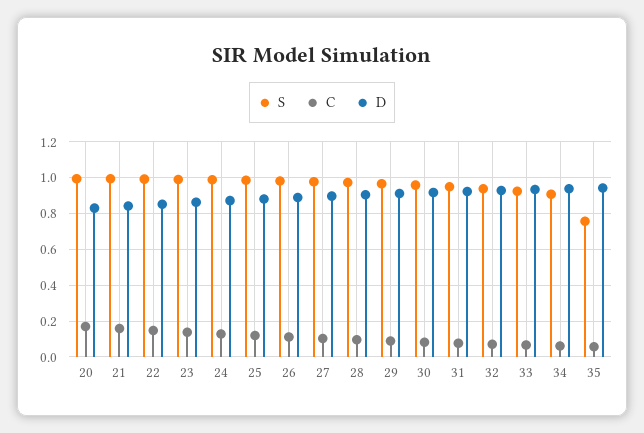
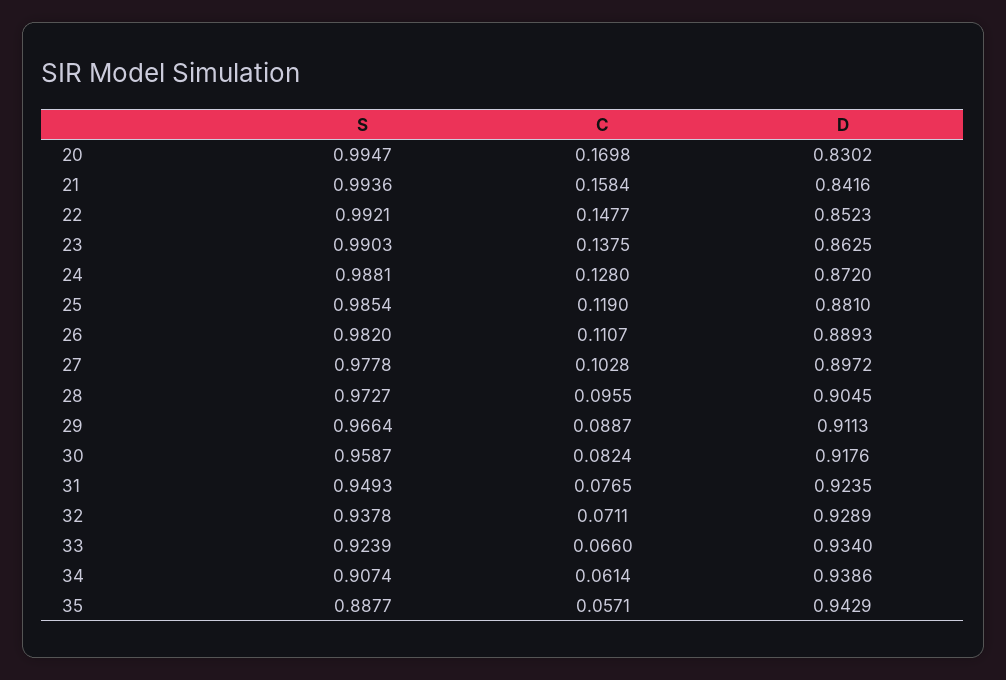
  {
    "S": {
      "20": 0.9947,
      "21": 0.9936,
      "22": 0.9921,
      "23": 0.9903,
      "24": 0.9881,
      "25": 0.9854,
      "26": 0.982,
      "27": 0.9778,
      "28": 0.9727,
      "29": 0.9664,
      "30": 0.9587,
      "31": 0.9493,
      "32": 0.9378,
      "33": 0.9239,
      "34": 0.9074,
-     "35": 0.75
+     "35": 0.8877
    },
    "C": {
      "20": 0.1698,
      "21": 0.1584,
      "22": 0.1477,
      "23": 0.1375,
      "24": 0.128,
      "25": 0.119,
      "26": 0.1107,
      "27": 0.1028,
      "28": 0.0955,
      "29": 0.0887,
      "30": 0.0824,
      "31": 0.0765,
      "32": 0.0711,
      "33": 0.066,
      "34": 0.0614,
      "35": 0.0571
    },
    "D": {
      "20": 0.8302,
      "21": 0.8416,
      "22": 0.8523,
      "23": 0.8625,
      "24": 0.872,
      "25": 0.881,
      "26": 0.8893,
      "27": 0.8972,
      "28": 0.9045,
      "29": 0.9113,
      "30": 0.9176,
      "31": 0.9235,
      "32": 0.9289,
      "33": 0.934,
      "34": 0.9386,
      "35": 0.9429
    }
  }

